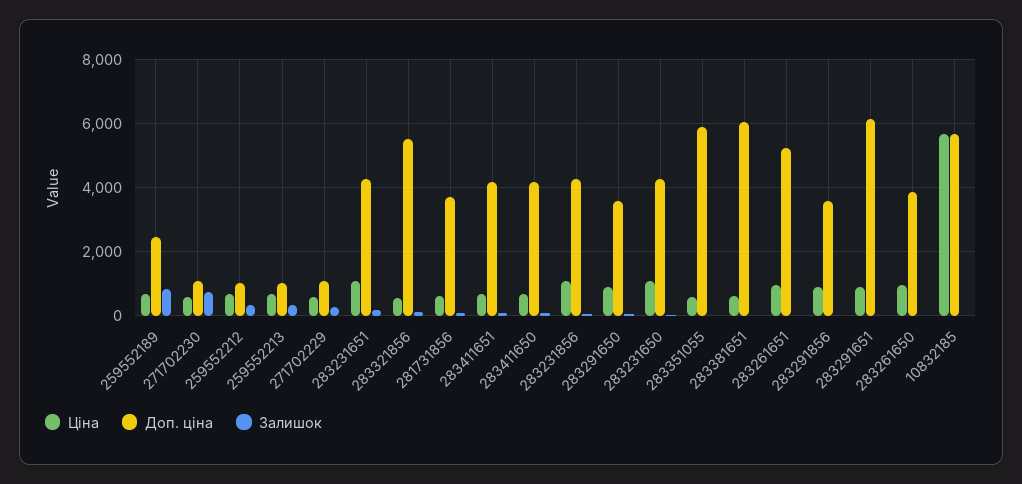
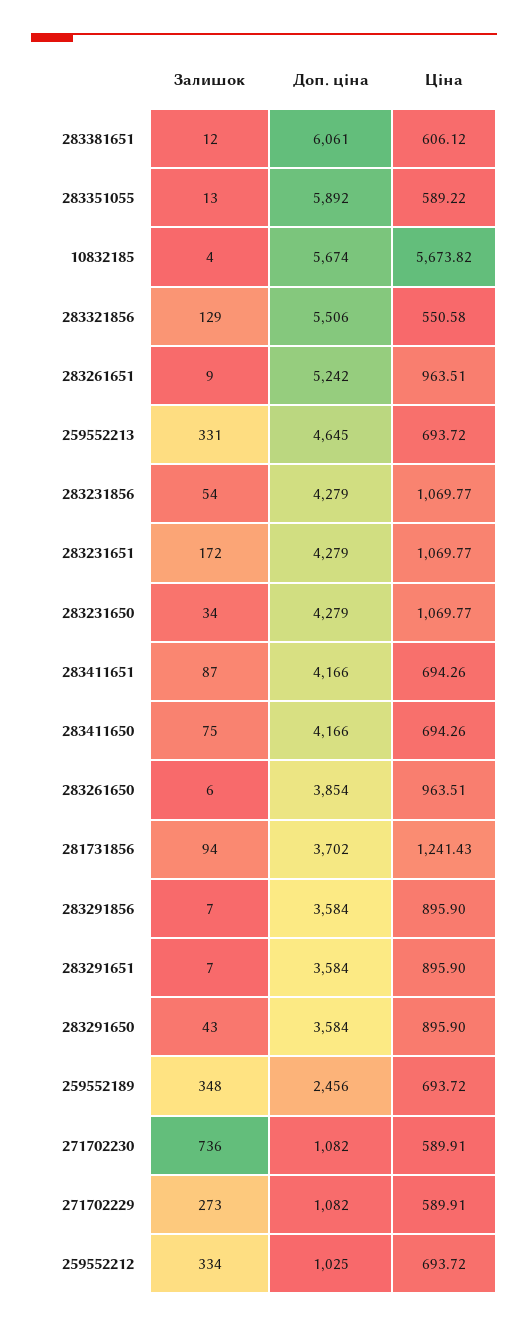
  {
    "Ціна": {
      "259552189": 693.72,
      "271702230": 589.91,
      "259552212": 693.72,
      "259552213": 693.72,
      "271702229": 589.91,
      "283231651": 1069.77,
      "283321856": 550.58,
-     "281731856": 600,
+     "281731856": 1241.43,
      "283411651": 694.26,
      "283411650": 694.26,
      "283231856": 1069.77,
      "283291650": 895.9,
      "283231650": 1069.77,
      "283351055": 589.22,
      "283381651": 606.12,
      "283261651": 963.51,
      "283291856": 895.9,
      "283291651": 895.9,
      "283261650": 963.51,
      "10832185": 5673.82
    },
    "Доп. ціна": {
      "259552189": 2456,
      "271702230": 1082,
      "259552212": 1025,
-     "259552213": 1000,
+     "259552213": 4645,
      "271702229": 1082,
      "283231651": 4279,
      "283321856": 5506,
      "281731856": 3702,
      "283411651": 4166,
      "283411650": 4166,
      "283231856": 4279,
      "283291650": 3584,
      "283231650": 4279,
      "283351055": 5892,
      "283381651": 6061,
      "283261651": 5242,
      "283291856": 3584,
-     "283291651": 6200,
+     "283291651": 3584,
      "283261650": 3854,
      "10832185": 5674
    },
    "Залишок": {
-     "259552189": 800,
+     "259552189": 348,
      "271702230": 736,
      "259552212": 334,
      "259552213": 331,
      "271702229": 273,
      "283231651": 172,
      "283321856": 129,
      "281731856": 94,
      "283411651": 87,
      "283411650": 75,
      "283231856": 54,
      "283291650": 43,
      "283231650": 34,
      "283351055": 13,
      "283381651": 12,
      "283261651": 9,
      "283291856": 7,
      "283291651": 7,
      "283261650": 6,
      "10832185": 4
    }
  }

